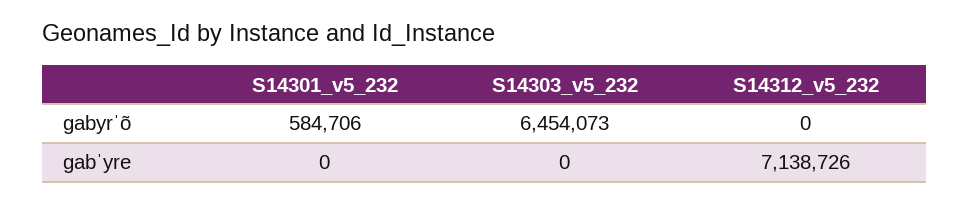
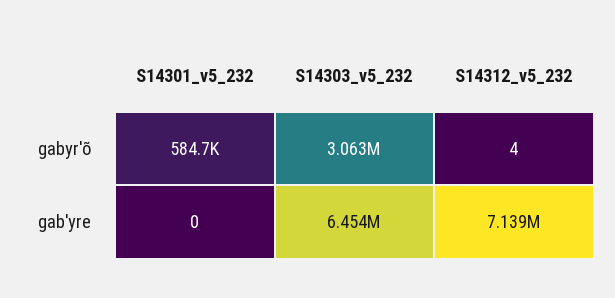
  {
    "S14301_v5_232": {
      "gabyrˈõ": 584706,
      "gabˈyre": 0
    },
    "S14303_v5_232": {
-     "gabyrˈõ": 6454073,
+     "gabyrˈõ": 3063000,
-     "gabˈyre": 0
+     "gabˈyre": 6454000
    },
    "S14312_v5_232": {
-     "gabyrˈõ": 0,
+     "gabyrˈõ": 4,
      "gabˈyre": 7138726
    }
  }

